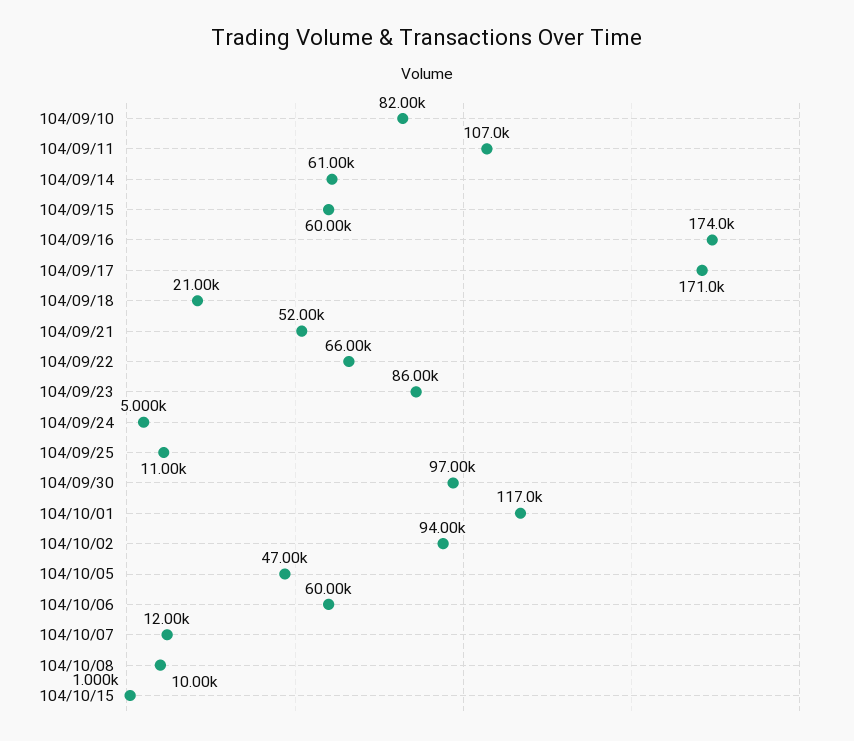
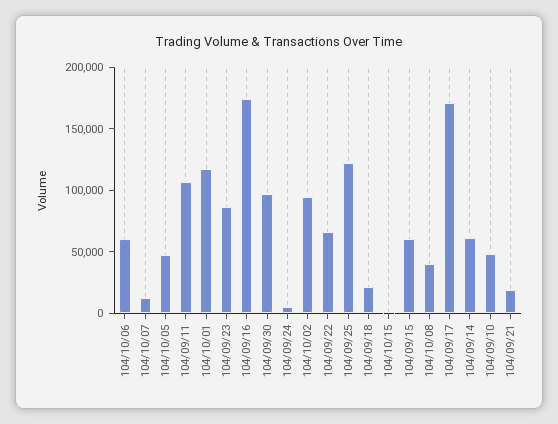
  {
-   "104/09/10": 82000,
+   "104/09/10": 50000,
    "104/09/11": 107000,
    "104/09/14": 61000,
    "104/09/15": 60000,
    "104/09/16": 174000,
    "104/09/17": 171000,
    "104/09/18": 21000,
-   "104/09/21": 52000,
+   "104/09/21": 20000,
    "104/09/22": 66000,
    "104/09/23": 86000,
    "104/09/24": 5000,
-   "104/09/25": 11000,
+   "104/09/25": 120000,
    "104/09/30": 97000,
    "104/10/01": 117000,
    "104/10/02": 94000,
    "104/10/05": 47000,
    "104/10/06": 60000,
    "104/10/07": 12000,
-   "104/10/08": 10000,
+   "104/10/08": 40000,
    "104/10/15": 1000
  }

